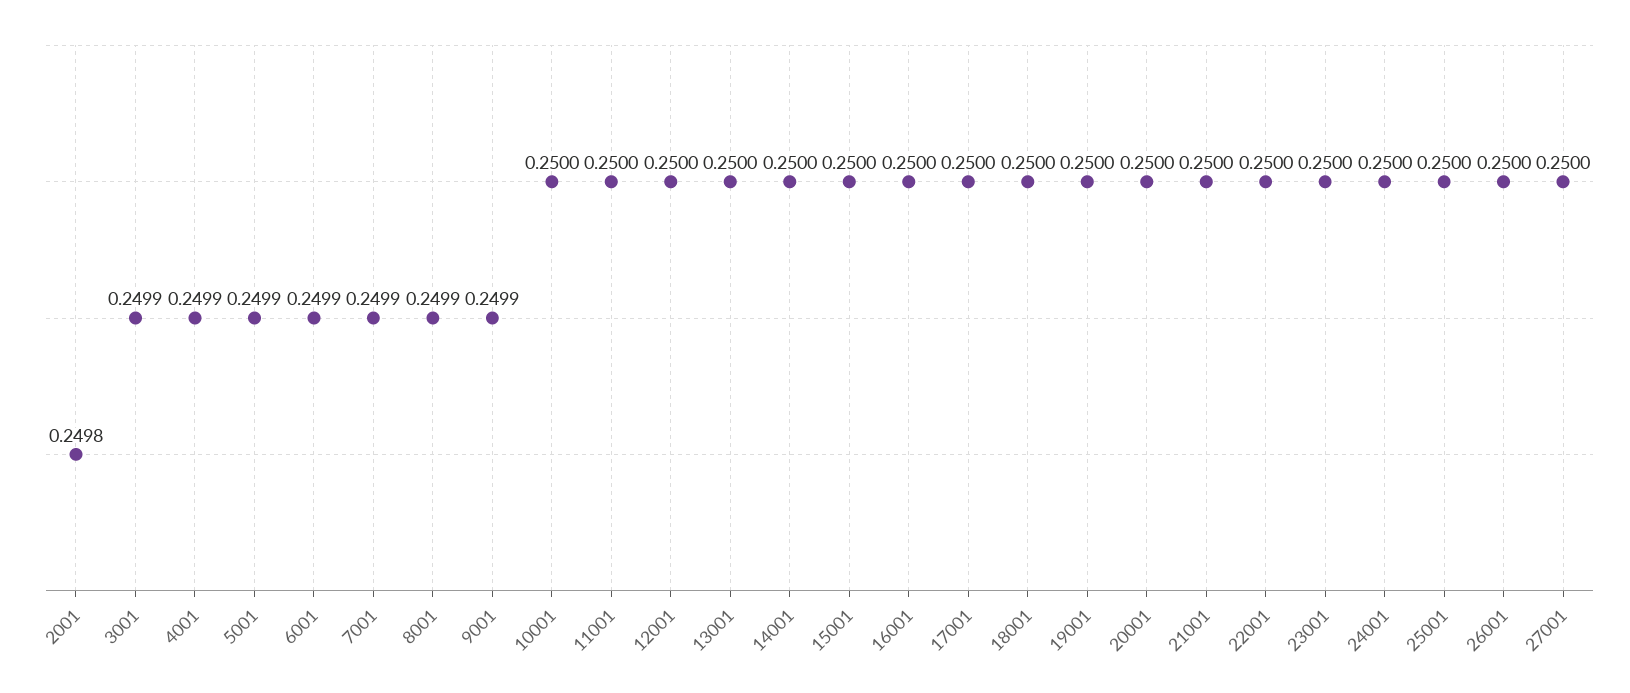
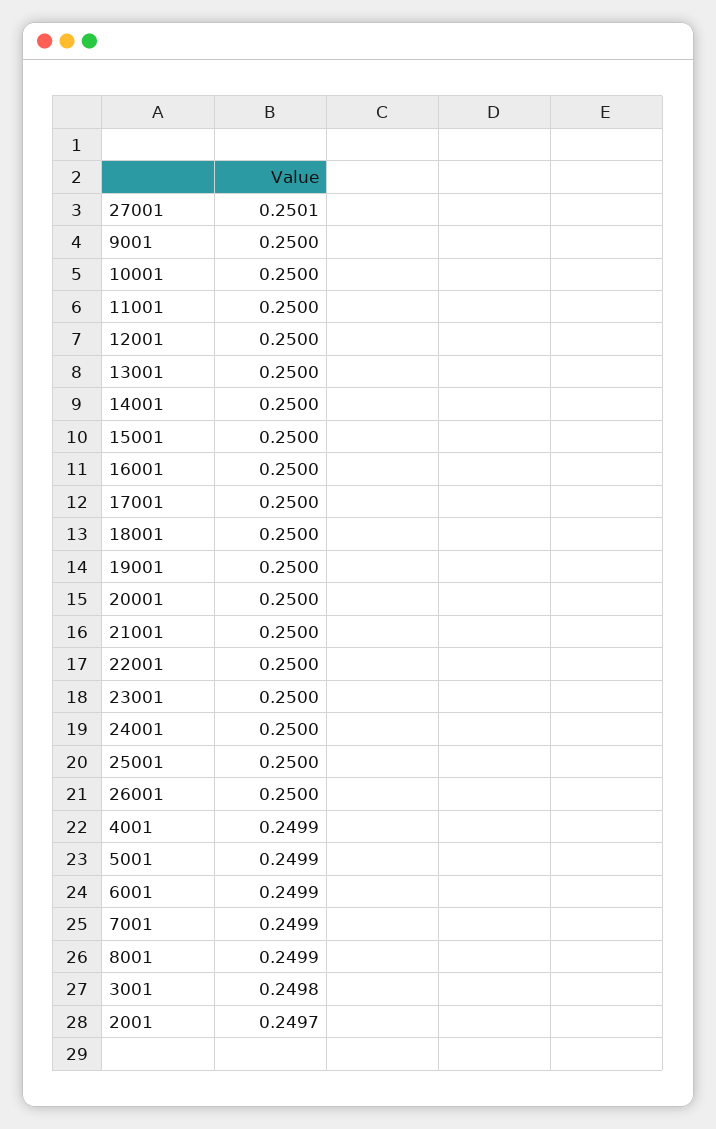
  {
-   "2001": 0.2498,
+   "2001": 0.2497,
-   "3001": 0.2499,
+   "3001": 0.2498,
    "4001": 0.2499,
    "5001": 0.2499,
    "6001": 0.2499,
    "7001": 0.2499,
    "8001": 0.2499,
-   "9001": 0.2499,
+   "9001": 0.25,
    "10001": 0.25,
    "11001": 0.25,
    "12001": 0.25,
    "13001": 0.25,
    "14001": 0.25,
    "15001": 0.25,
    "16001": 0.25,
    "17001": 0.25,
    "18001": 0.25,
    "19001": 0.25,
    "20001": 0.25,
    "21001": 0.25,
    "22001": 0.25,
    "23001": 0.25,
    "24001": 0.25,
    "25001": 0.25,
    "26001": 0.25,
-   "27001": 0.25
+   "27001": 0.2501
  }

